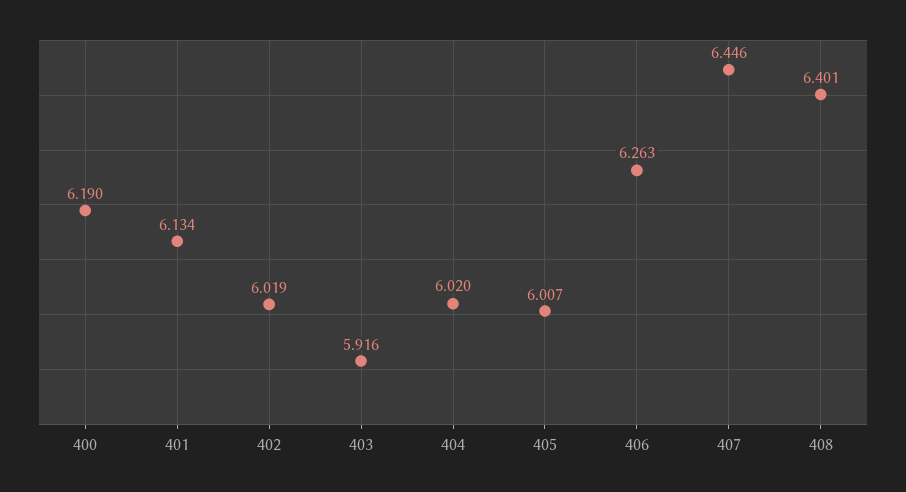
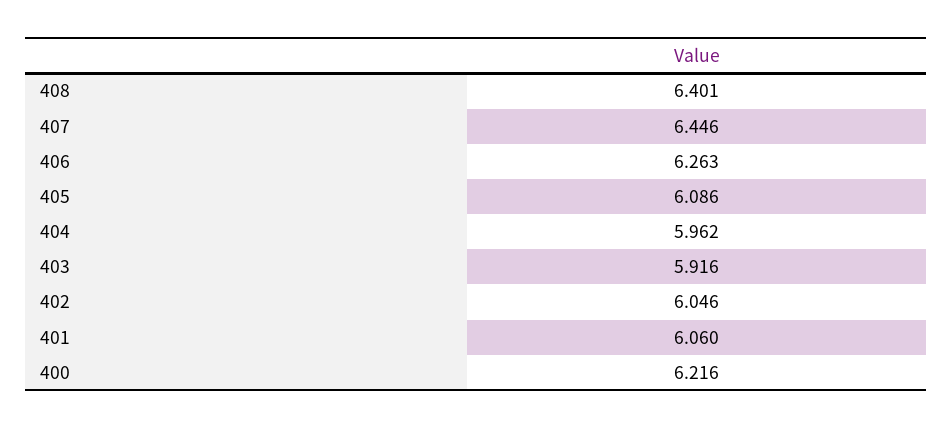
  {
-   "400": 6.19,
+   "400": 6.216,
-   "401": 6.134,
+   "401": 6.06,
-   "402": 6.019,
+   "402": 6.046,
    "403": 5.916,
-   "404": 6.02,
+   "404": 5.962,
-   "405": 6.007,
+   "405": 6.086,
    "406": 6.263,
    "407": 6.446,
    "408": 6.401
  }

